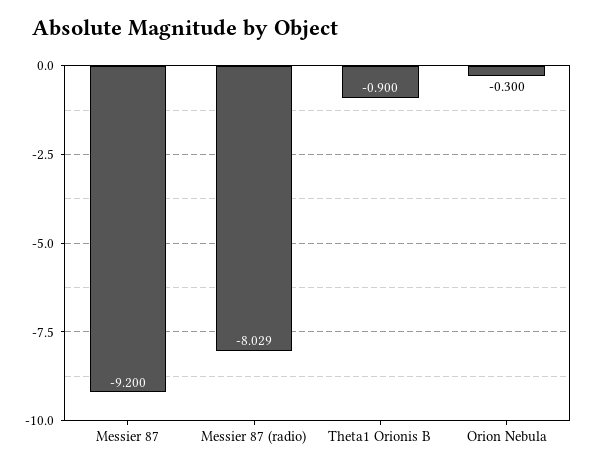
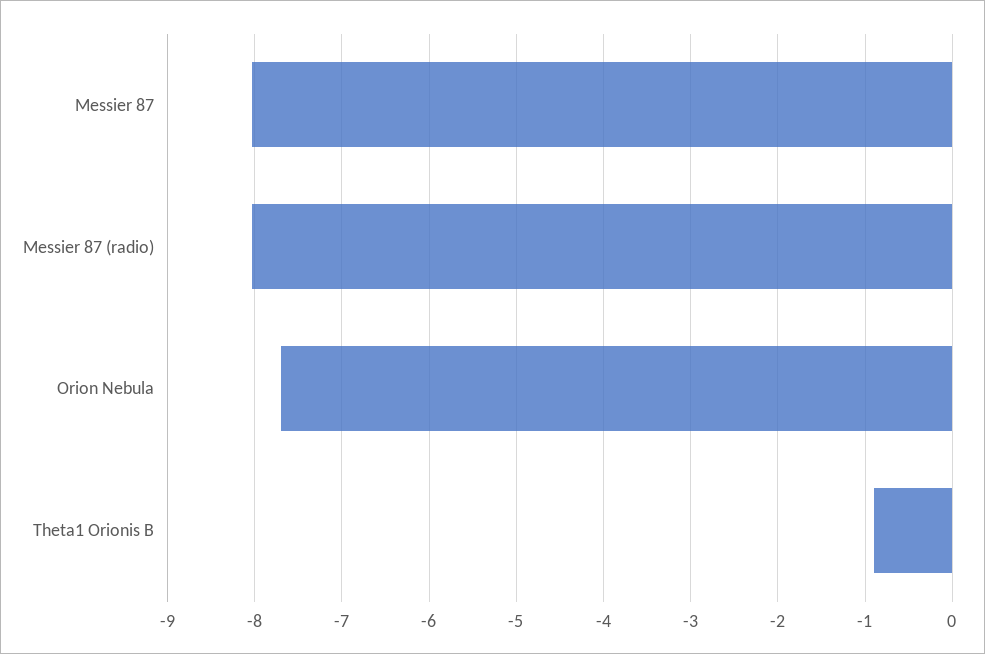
  {
-   "Messier 87": -9.2,
+   "Messier 87": -8,
    "Messier 87 (radio)": -8.029,
    "Theta1 Orionis B": -0.9,
-   "Orion Nebula": -0.3
+   "Orion Nebula": -7.7
  }

